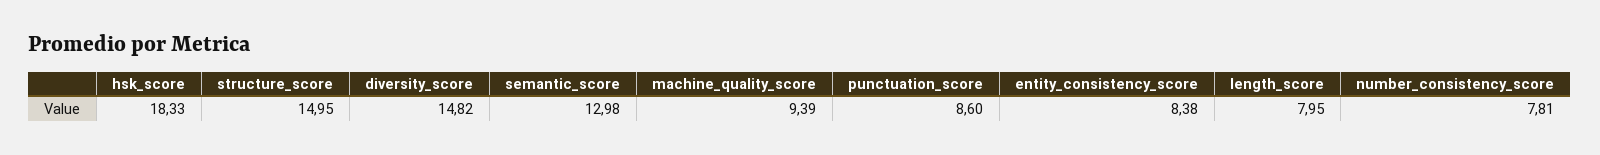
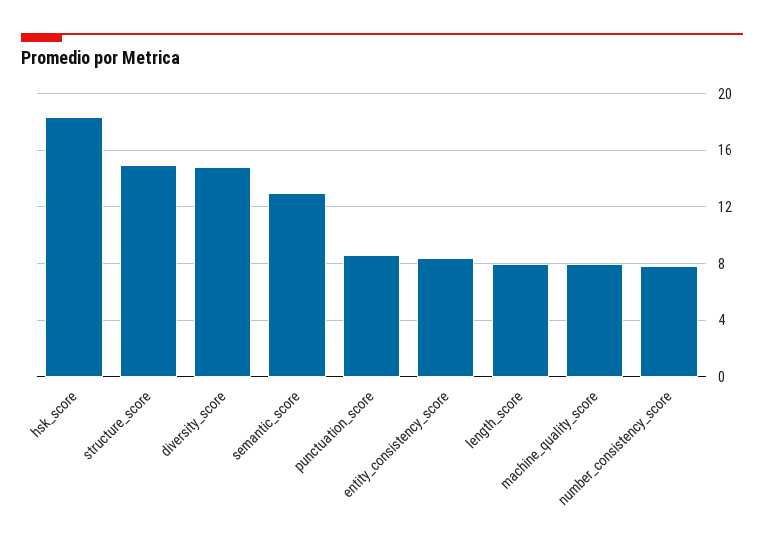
  {
    "hsk_score": 18.33,
    "structure_score": 14.95,
    "diversity_score": 14.82,
    "semantic_score": 12.98,
-   "machine_quality_score": 9.39,
+   "machine_quality_score": 8,
    "punctuation_score": 8.6,
    "entity_consistency_score": 8.38,
    "length_score": 7.95,
    "number_consistency_score": 7.81
  }

